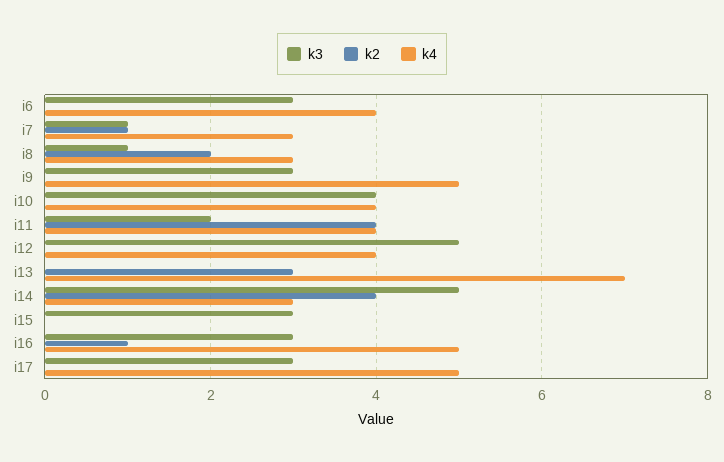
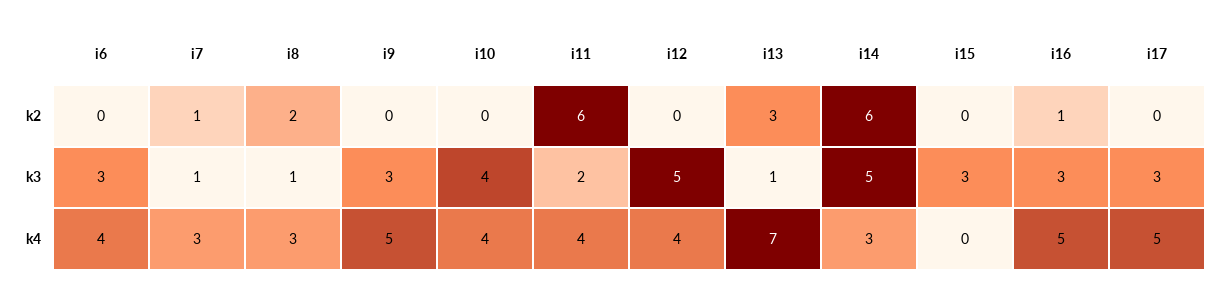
  {
    "k3": {
      "i6": 3,
      "i7": 1,
      "i8": 1,
      "i9": 3,
      "i10": 4,
      "i11": 2,
      "i12": 5,
-     "i13": 0,
+     "i13": 1,
      "i14": 5,
      "i15": 3,
      "i16": 3,
      "i17": 3
    },
    "k2": {
      "i6": 0,
      "i7": 1,
      "i8": 2,
      "i9": 0,
      "i10": 0,
-     "i11": 4,
+     "i11": 6,
      "i12": 0,
      "i13": 3,
-     "i14": 4,
+     "i14": 6,
      "i15": 0,
      "i16": 1,
      "i17": 0
    },
    "k4": {
      "i6": 4,
      "i7": 3,
      "i8": 3,
      "i9": 5,
      "i10": 4,
      "i11": 4,
      "i12": 4,
      "i13": 7,
      "i14": 3,
      "i15": 0,
      "i16": 5,
      "i17": 5
    }
  }

